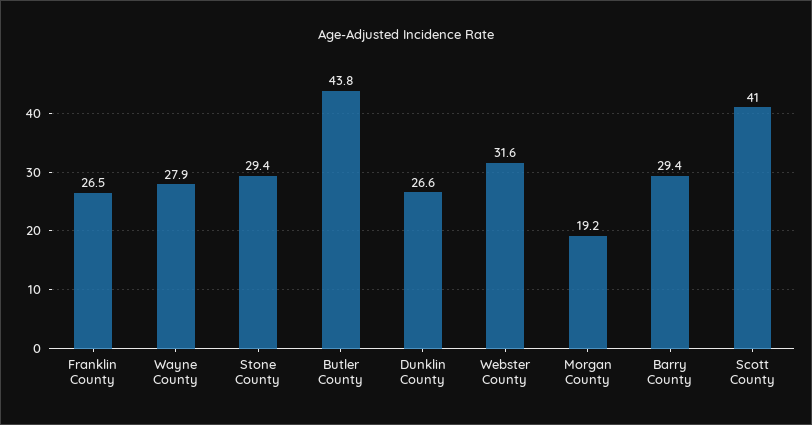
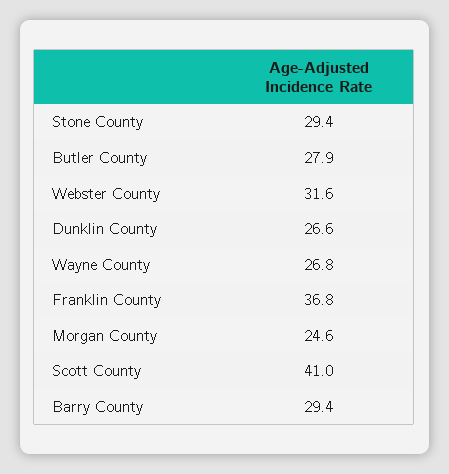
  {
-   "Franklin County": 26.5,
+   "Franklin County": 36.8,
-   "Wayne County": 27.9,
+   "Wayne County": 26.8,
    "Stone County": 29.4,
-   "Butler County": 43.8,
+   "Butler County": 27.9,
    "Dunklin County": 26.6,
    "Webster County": 31.6,
-   "Morgan County": 19.2,
+   "Morgan County": 24.6,
    "Barry County": 29.4,
    "Scott County": 41
  }

